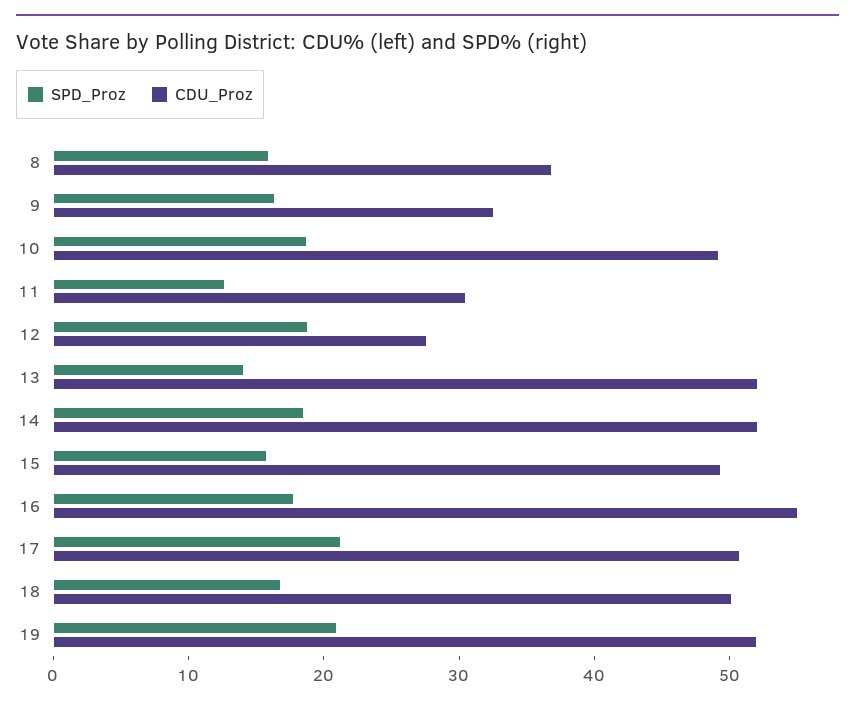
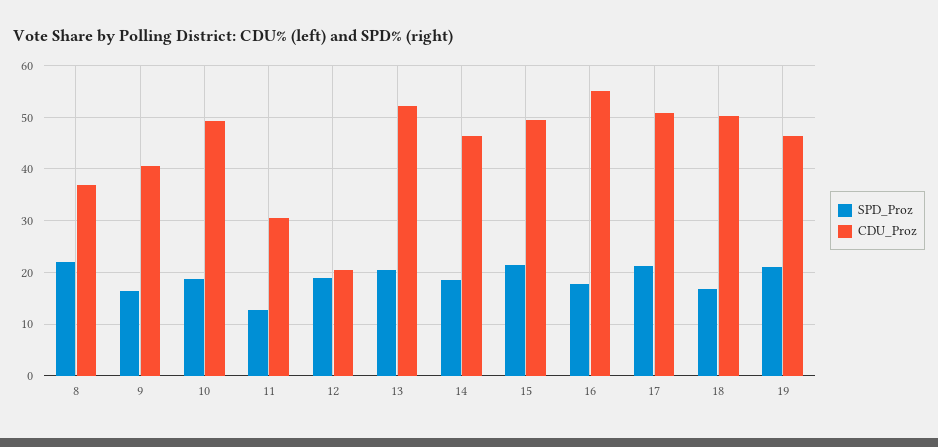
  {
    "SPD_Proz": {
-     "8": 16,
+     "8": 22,
      "9": 16,
      "10": 18,
      "11": 12,
      "12": 18,
-     "13": 14,
+     "13": 20,
      "14": 18,
-     "15": 16,
+     "15": 22,
      "16": 18,
      "17": 22,
      "18": 16,
      "19": 20
    },
    "CDU_Proz": {
      "8": 36,
-     "9": 32,
+     "9": 40,
      "10": 50,
      "11": 30,
-     "12": 28,
+     "12": 20,
      "13": 52,
-     "14": 52,
+     "14": 46,
      "15": 50,
      "16": 56,
      "17": 50,
      "18": 50,
-     "19": 52
+     "19": 46
    }
  }

